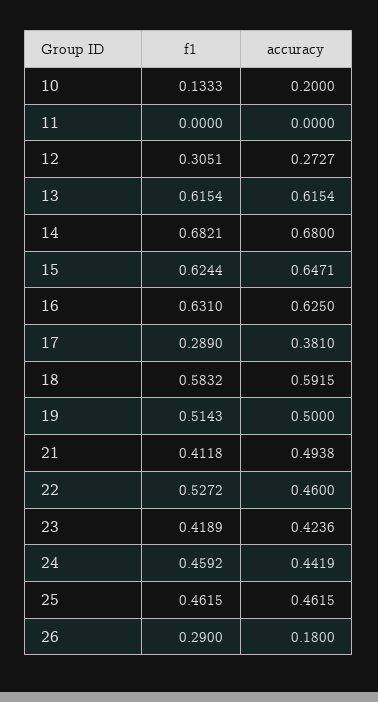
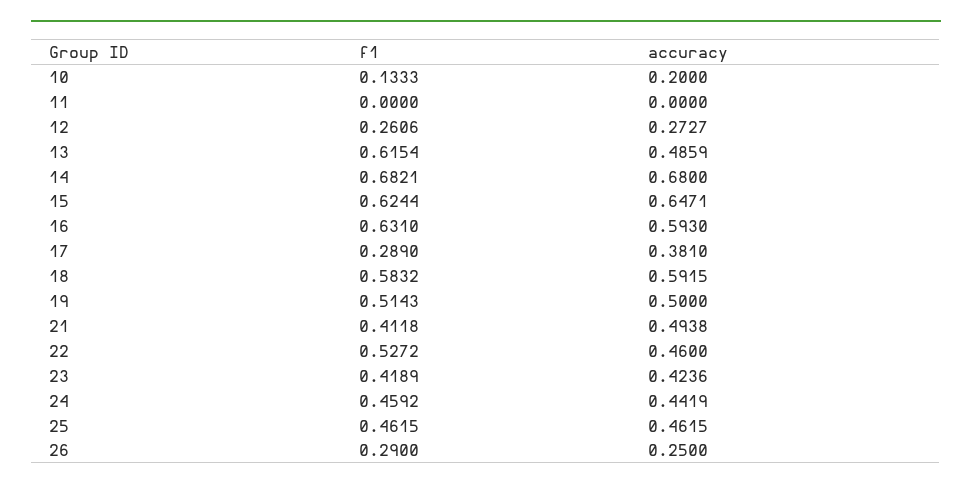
  {
    "f1": {
      "10": 0.1333,
      "11": 0,
-     "12": 0.3051,
+     "12": 0.2606,
      "13": 0.6154,
      "14": 0.6821,
      "15": 0.6244,
      "16": 0.631,
      "17": 0.289,
      "18": 0.5832,
      "19": 0.5143,
      "21": 0.4118,
      "22": 0.5272,
      "23": 0.4189,
      "24": 0.4592,
      "25": 0.4615,
      "26": 0.29
    },
    "accuracy": {
      "10": 0.2,
      "11": 0,
      "12": 0.2727,
-     "13": 0.6154,
+     "13": 0.4859,
      "14": 0.68,
      "15": 0.6471,
-     "16": 0.625,
+     "16": 0.593,
      "17": 0.381,
      "18": 0.5915,
      "19": 0.5,
      "21": 0.4938,
      "22": 0.46,
      "23": 0.4236,
      "24": 0.4419,
      "25": 0.4615,
-     "26": 0.18
+     "26": 0.25
    }
  }

